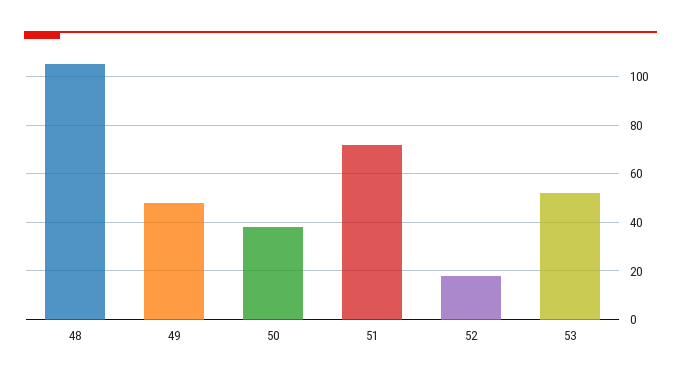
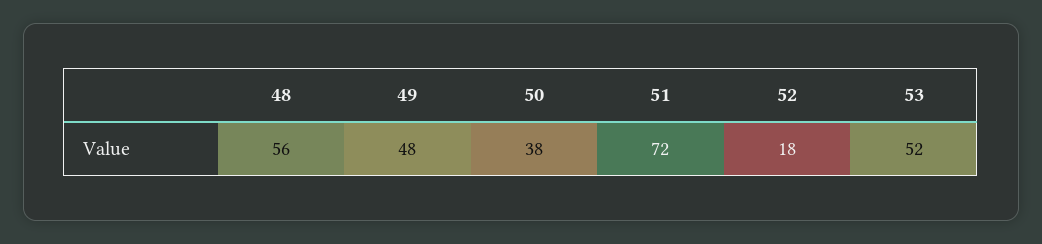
  {
-   "48": 105,
+   "48": 56,
    "49": 48,
    "50": 38,
    "51": 72,
    "52": 18,
    "53": 52
  }

